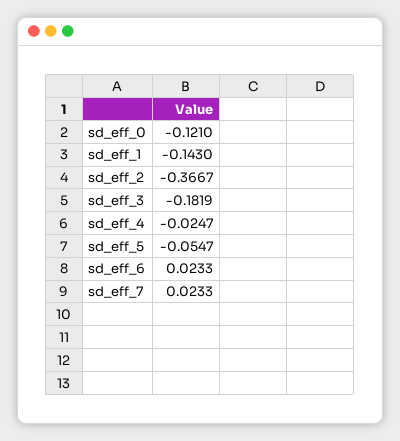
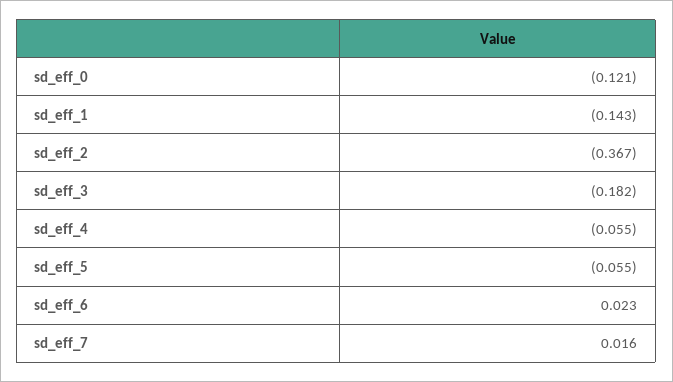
  {
    "sd_eff_0": -0.121,
    "sd_eff_1": -0.143,
    "sd_eff_2": -0.3667,
    "sd_eff_3": -0.1819,
-   "sd_eff_4": -0.0247,
+   "sd_eff_4": -0.055,
    "sd_eff_5": -0.0547,
    "sd_eff_6": 0.0233,
-   "sd_eff_7": 0.0233
+   "sd_eff_7": 0.016
  }

